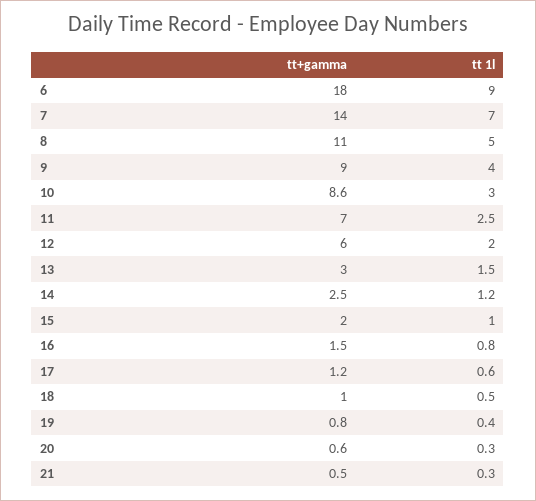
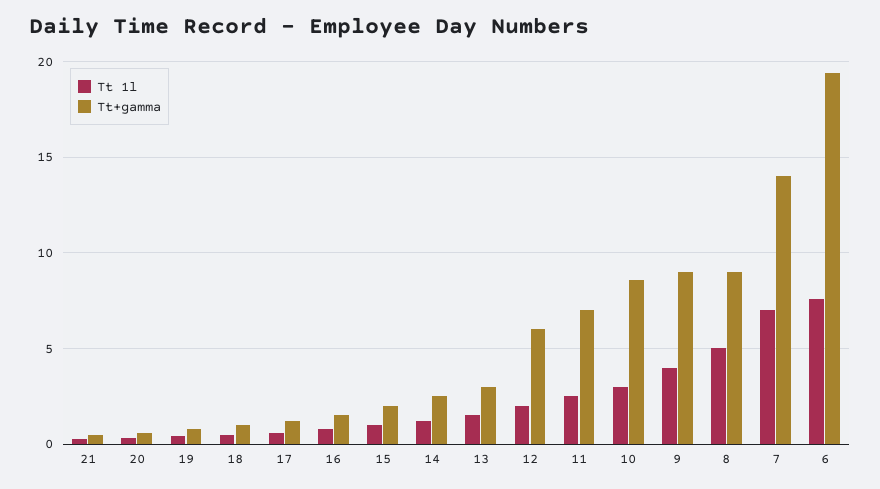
  {
    "tt+gamma": {
-     "6": 18,
+     "6": 19.5,
      "7": 14,
-     "8": 11,
+     "8": 9,
      "9": 9,
      "10": 8.6,
      "11": 7,
      "12": 6,
      "13": 3,
      "14": 2.5,
      "15": 2,
      "16": 1.5,
      "17": 1.2,
      "18": 1,
      "19": 0.8,
      "20": 0.6,
      "21": 0.5
    },
    "tt 1l": {
-     "6": 9,
+     "6": 7.5,
      "7": 7,
      "8": 5,
      "9": 4,
      "10": 3,
      "11": 2.5,
      "12": 2,
      "13": 1.5,
      "14": 1.2,
      "15": 1,
      "16": 0.8,
      "17": 0.6,
      "18": 0.5,
      "19": 0.4,
      "20": 0.3,
      "21": 0.3
    }
  }

